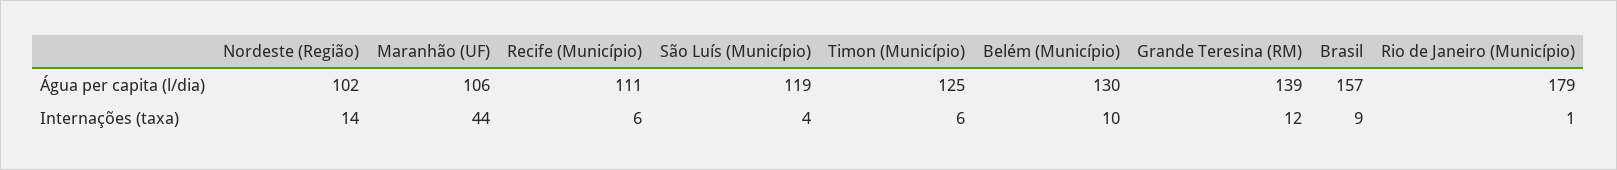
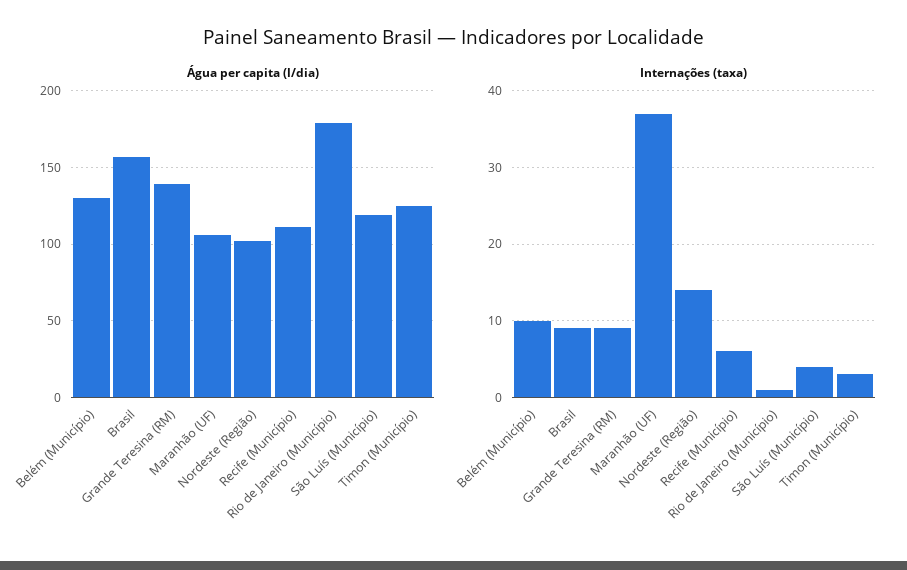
  {
    "Água per capita (l/dia)": {
      "Nordeste (Região)": 102,
      "Maranhão (UF)": 106,
      "Recife (Município)": 111,
      "São Luís (Município)": 119,
      "Timon (Município)": 125,
      "Belém (Município)": 130,
      "Grande Teresina (RM)": 139,
      "Brasil": 157,
      "Rio de Janeiro (Município)": 179
    },
    "Internações (taxa)": {
      "Nordeste (Região)": 14,
-     "Maranhão (UF)": 44,
+     "Maranhão (UF)": 37,
      "Recife (Município)": 6,
      "São Luís (Município)": 4,
-     "Timon (Município)": 6,
+     "Timon (Município)": 3,
      "Belém (Município)": 10,
-     "Grande Teresina (RM)": 12,
+     "Grande Teresina (RM)": 9,
      "Brasil": 9,
      "Rio de Janeiro (Município)": 1
    }
  }

